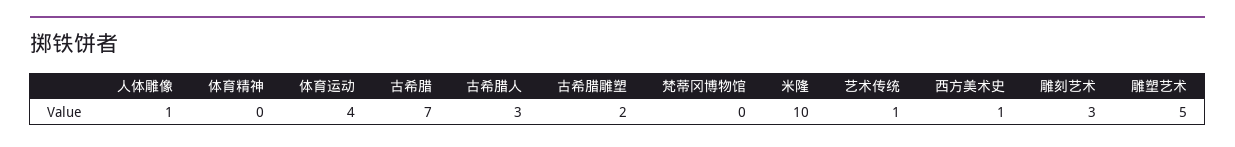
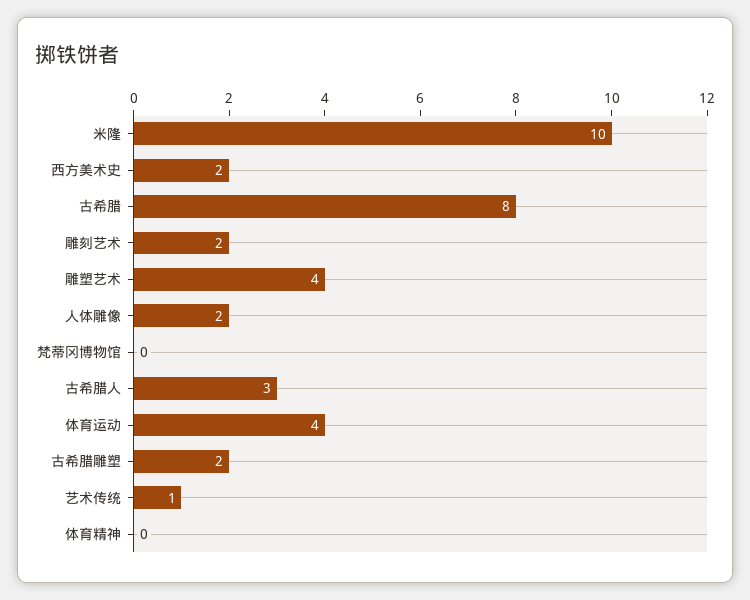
  {
-   "人体雕像": 1,
+   "人体雕像": 2,
    "体育精神": 0,
    "体育运动": 4,
-   "古希腊": 7,
+   "古希腊": 8,
    "古希腊人": 3,
    "古希腊雕塑": 2,
    "梵蒂冈博物馆": 0,
    "米隆": 10,
    "艺术传统": 1,
-   "西方美术史": 1,
+   "西方美术史": 2,
-   "雕刻艺术": 3,
+   "雕刻艺术": 2,
-   "雕塑艺术": 5
+   "雕塑艺术": 4
  }

